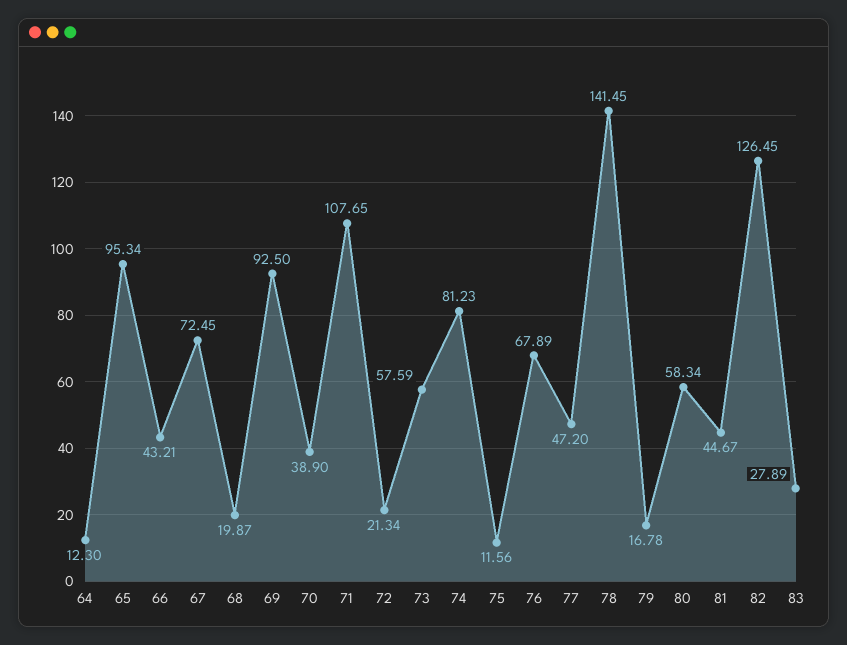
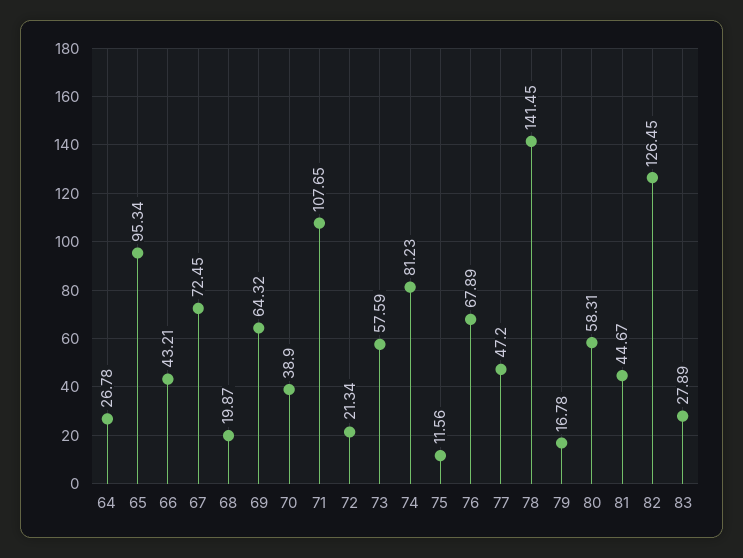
  {
-   "64": 12.3,
+   "64": 26.78,
    "65": 95.34,
    "66": 43.21,
    "67": 72.45,
    "68": 19.87,
-   "69": 92.5,
+   "69": 64.32,
    "70": 38.9,
    "71": 107.65,
    "72": 21.34,
    "73": 57.59,
    "74": 81.23,
    "75": 11.56,
    "76": 67.89,
    "77": 47.2,
    "78": 141.45,
    "79": 16.78,
-   "80": 58.34,
+   "80": 58.31,
    "81": 44.67,
    "82": 126.45,
    "83": 27.89
  }

